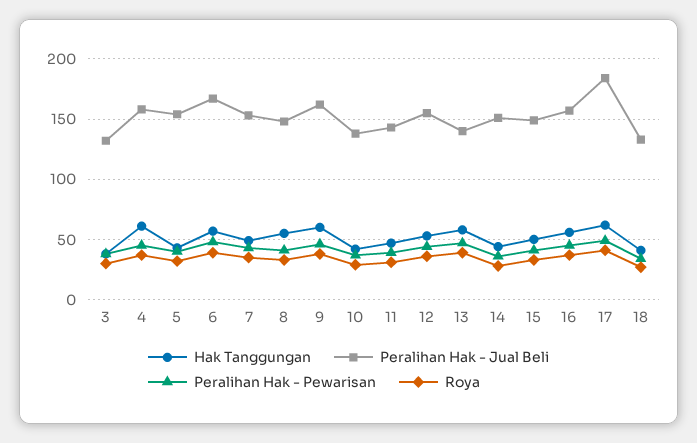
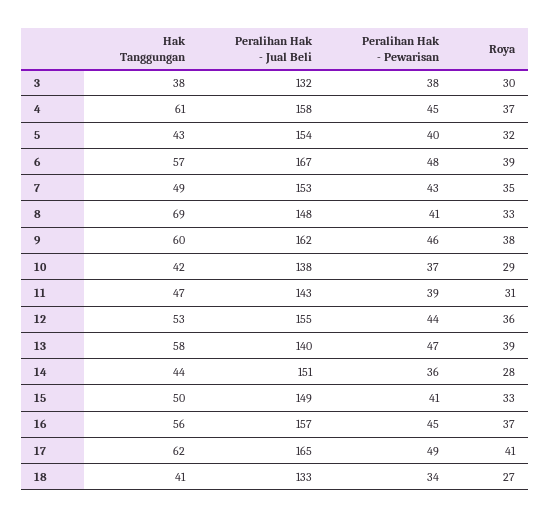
  {
    "Hak Tanggungan": {
      "3": 38,
      "4": 61,
      "5": 43,
      "6": 57,
      "7": 49,
-     "8": 55,
+     "8": 69,
      "9": 60,
      "10": 42,
      "11": 47,
      "12": 53,
      "13": 58,
      "14": 44,
      "15": 50,
      "16": 56,
      "17": 62,
      "18": 41
    },
    "Peralihan Hak - Jual Beli": {
      "3": 132,
      "4": 158,
      "5": 154,
      "6": 167,
      "7": 153,
      "8": 148,
      "9": 162,
      "10": 138,
      "11": 143,
      "12": 155,
      "13": 140,
      "14": 151,
      "15": 149,
      "16": 157,
-     "17": 185,
+     "17": 165,
      "18": 133
    },
    "Peralihan Hak - Pewarisan": {
      "3": 38,
      "4": 45,
      "5": 40,
      "6": 48,
      "7": 43,
      "8": 41,
      "9": 46,
      "10": 37,
      "11": 39,
      "12": 44,
      "13": 47,
      "14": 36,
      "15": 41,
      "16": 45,
      "17": 49,
      "18": 34
    },
    "Roya": {
      "3": 30,
      "4": 37,
      "5": 32,
      "6": 39,
      "7": 35,
      "8": 33,
      "9": 38,
      "10": 29,
      "11": 31,
      "12": 36,
      "13": 39,
      "14": 28,
      "15": 33,
      "16": 37,
      "17": 41,
      "18": 27
    }
  }

